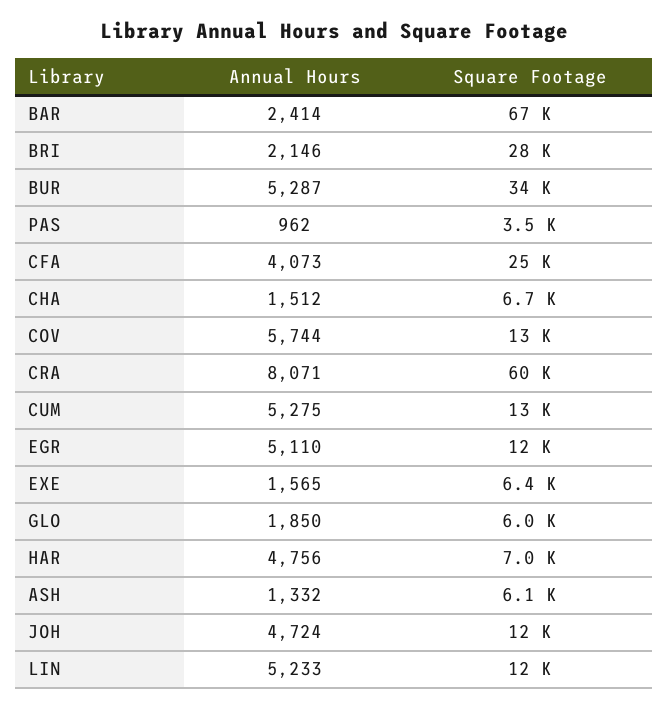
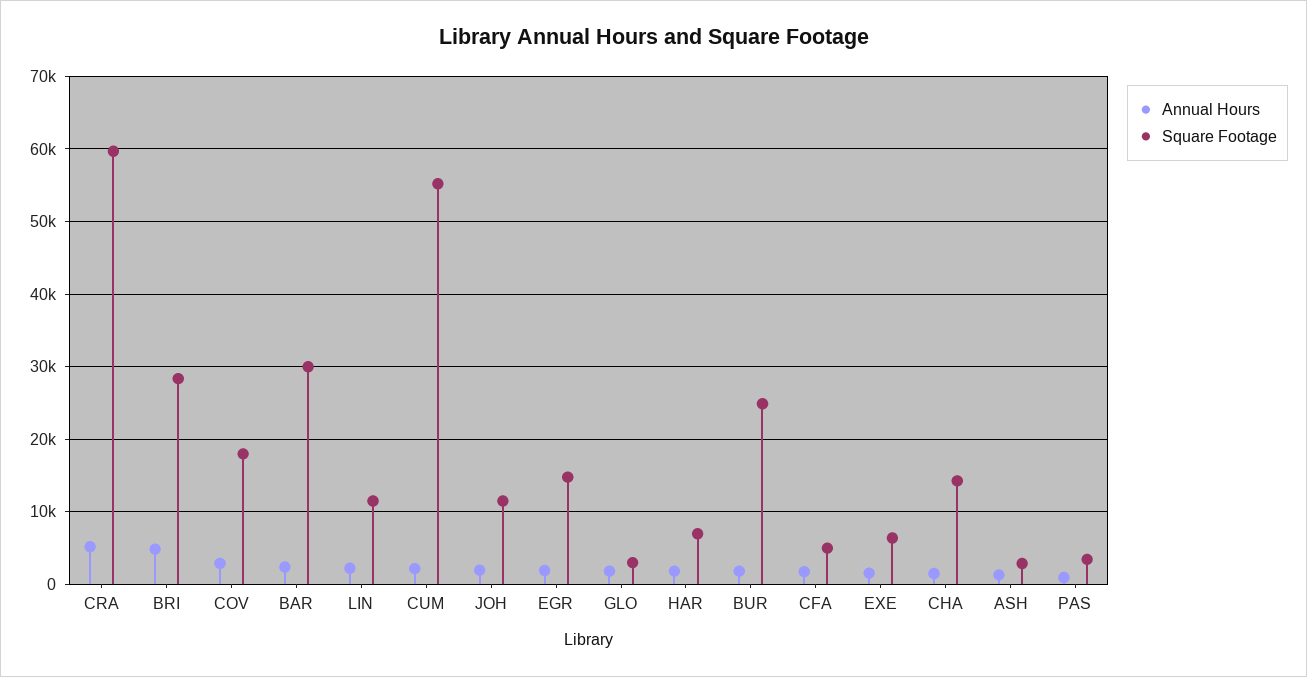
  {
    "Annual Hours": {
      "BAR": 2414,
-     "BRI": 2146,
+     "BRI": 5000,
-     "BUR": 5287,
+     "BUR": 2000,
      "PAS": 962,
-     "CFA": 4073,
+     "CFA": 2000,
      "CHA": 1512,
-     "COV": 5744,
+     "COV": 3000,
-     "CRA": 8071,
+     "CRA": 5000,
-     "CUM": 5275,
+     "CUM": 2000,
-     "EGR": 5110,
+     "EGR": 2000,
      "EXE": 1565,
      "GLO": 1850,
-     "HAR": 4756,
+     "HAR": 2000,
      "ASH": 1332,
-     "JOH": 4724,
+     "JOH": 2000,
-     "LIN": 5233
+     "LIN": 2000
    },
    "Square Footage": {
-     "BAR": 67000,
+     "BAR": 30000,
      "BRI": 28000,
-     "BUR": 34000,
+     "BUR": 25000,
      "PAS": 3500,
-     "CFA": 25000,
+     "CFA": 5000,
-     "CHA": 6700,
+     "CHA": 14000,
-     "COV": 13000,
+     "COV": 18000,
      "CRA": 60000,
-     "CUM": 13000,
+     "CUM": 55000,
-     "EGR": 12000,
+     "EGR": 15000,
      "EXE": 6400,
-     "GLO": 6000,
+     "GLO": 3000,
      "HAR": 7000,
-     "ASH": 6100,
+     "ASH": 3000,
      "JOH": 12000,
      "LIN": 12000
    }
  }

